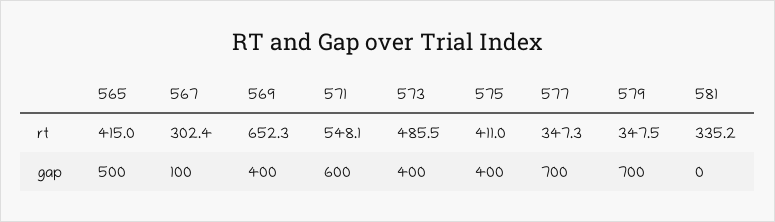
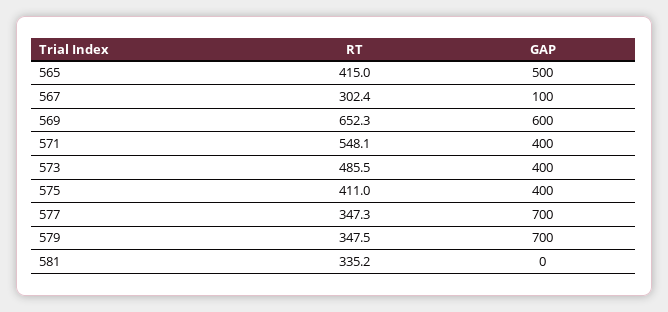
  {
    "565": {
      "rt": 415,
      "gap": 500
    },
    "567": {
      "rt": 302.4,
      "gap": 100
    },
    "569": {
      "rt": 652.3,
-     "gap": 400
+     "gap": 600
    },
    "571": {
      "rt": 548.1,
-     "gap": 600
+     "gap": 400
    },
    "573": {
      "rt": 485.5,
      "gap": 400
    },
    "575": {
      "rt": 411,
      "gap": 400
    },
    "577": {
      "rt": 347.3,
      "gap": 700
    },
    "579": {
      "rt": 347.5,
      "gap": 700
    },
    "581": {
      "rt": 335.2,
      "gap": 0
    }
  }

